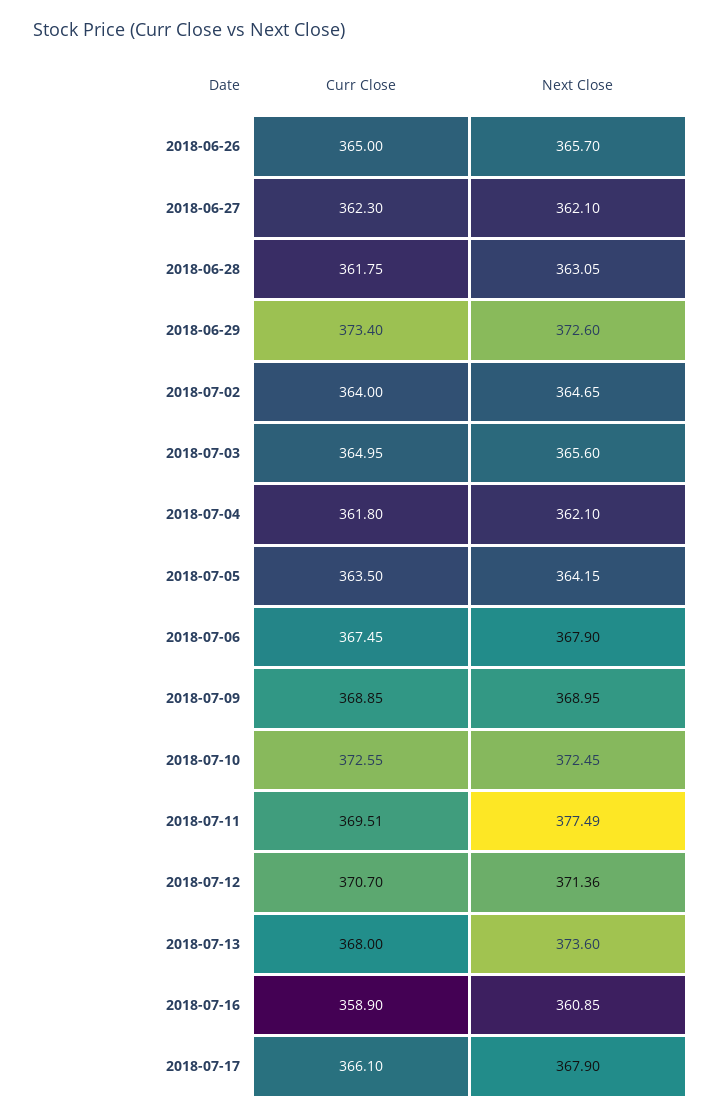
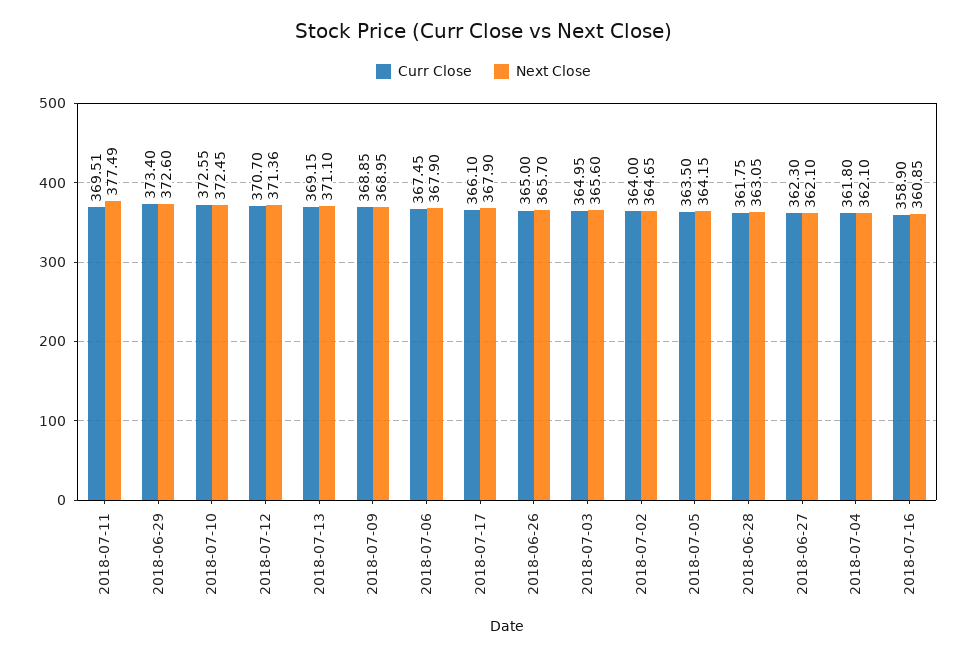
  {
    "Curr Close": {
      "2018-06-26": 365,
      "2018-06-27": 362.3,
      "2018-06-28": 361.75,
      "2018-06-29": 373.4,
      "2018-07-02": 364,
      "2018-07-03": 364.95,
      "2018-07-04": 361.8,
      "2018-07-05": 363.5,
      "2018-07-06": 367.45,
      "2018-07-09": 368.85,
      "2018-07-10": 372.55,
      "2018-07-11": 369.51,
      "2018-07-12": 370.7,
-     "2018-07-13": 368,
+     "2018-07-13": 369.15,
      "2018-07-16": 358.9,
      "2018-07-17": 366.1
    },
    "Next Close": {
      "2018-06-26": 365.7,
      "2018-06-27": 362.1,
      "2018-06-28": 363.05,
      "2018-06-29": 372.6,
      "2018-07-02": 364.65,
      "2018-07-03": 365.6,
      "2018-07-04": 362.1,
      "2018-07-05": 364.15,
      "2018-07-06": 367.9,
      "2018-07-09": 368.95,
      "2018-07-10": 372.45,
      "2018-07-11": 377.49,
      "2018-07-12": 371.36,
-     "2018-07-13": 373.6,
+     "2018-07-13": 371.1,
      "2018-07-16": 360.85,
      "2018-07-17": 367.9
    }
  }

